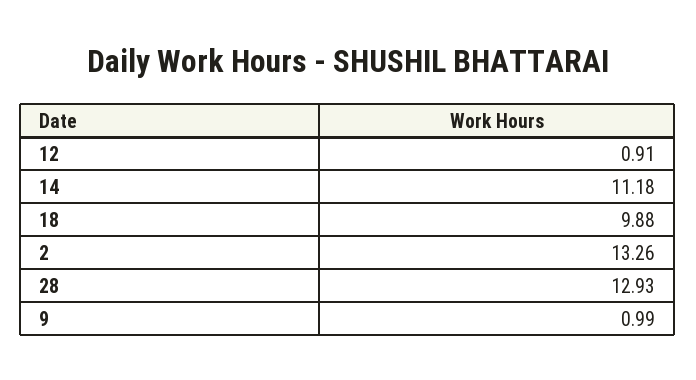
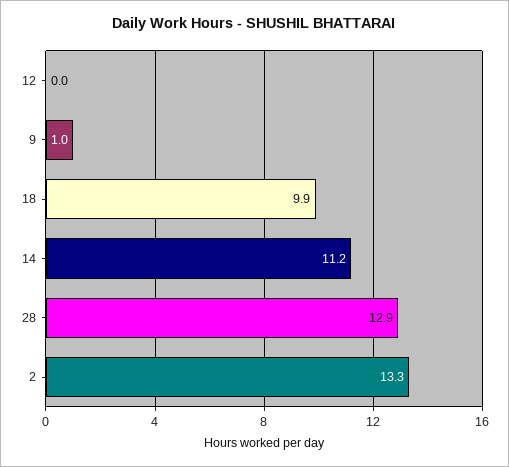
  {
-   "12": 0.91,
+   "12": 0,
    "14": 11.18,
    "18": 9.88,
    "2": 13.26,
    "28": 12.93,
    "9": 0.99
  }

